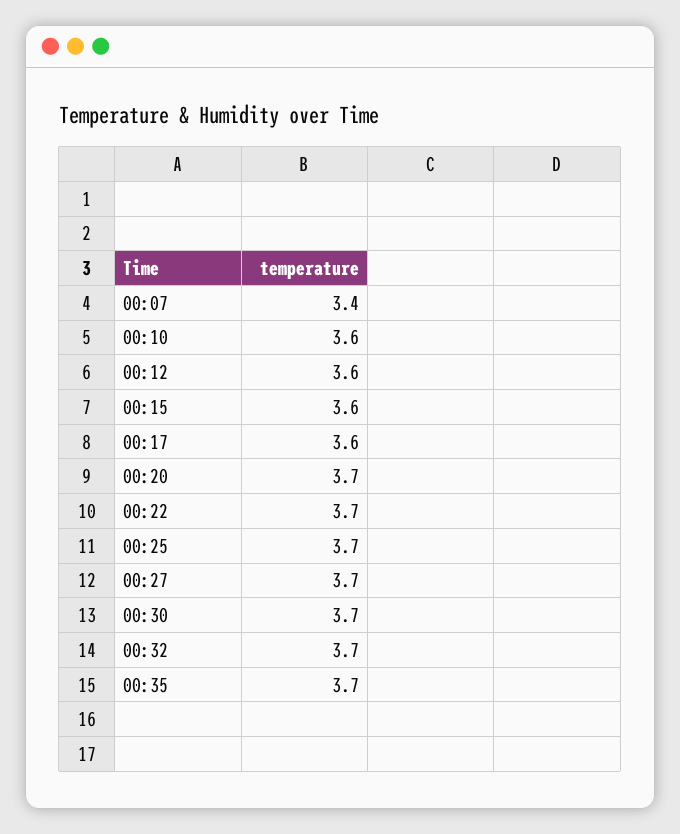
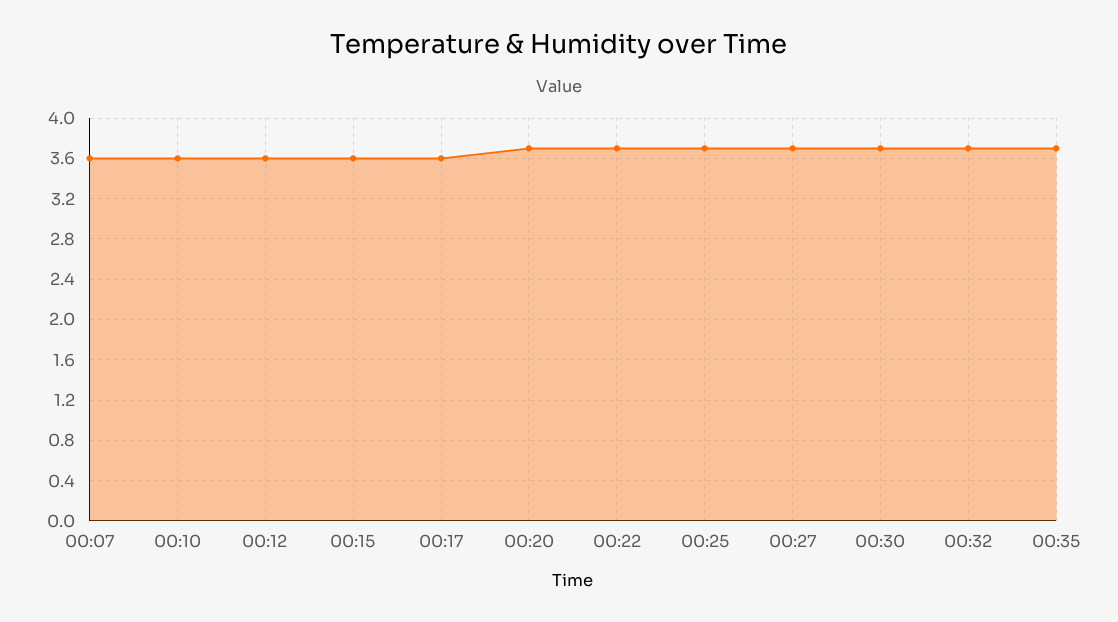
  {
-   "00:07": 3.4,
+   "00:07": 3.6,
    "00:10": 3.6,
    "00:12": 3.6,
    "00:15": 3.6,
    "00:17": 3.6,
    "00:20": 3.7,
    "00:22": 3.7,
    "00:25": 3.7,
    "00:27": 3.7,
    "00:30": 3.7,
    "00:32": 3.7,
    "00:35": 3.7
  }

